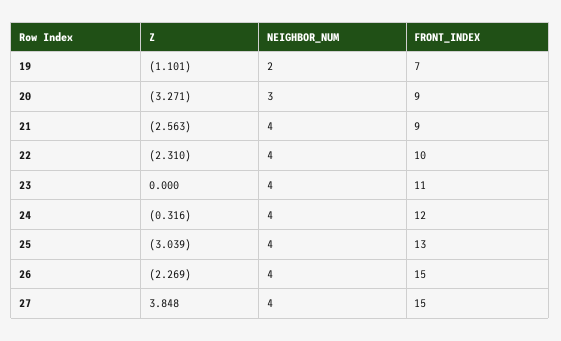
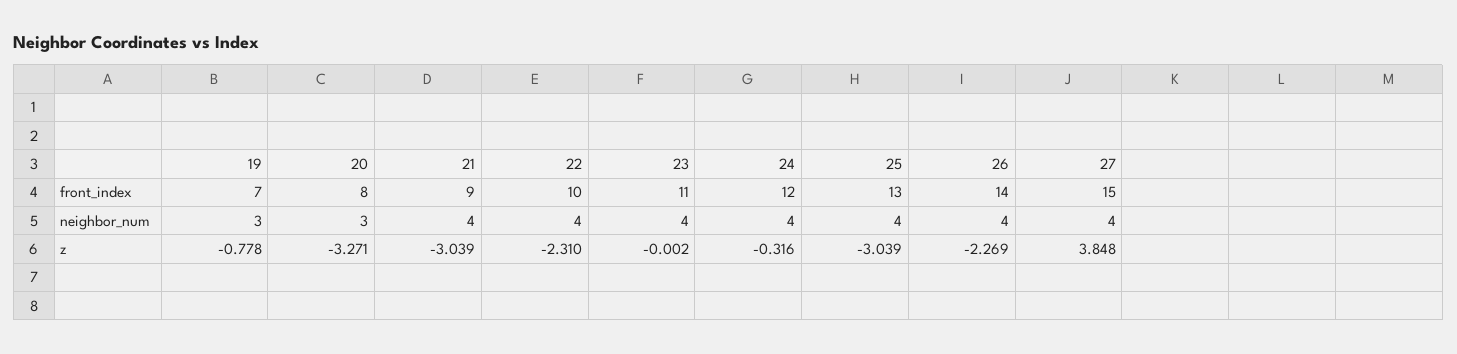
  {
    "Z": {
-     "19": -1.101,
+     "19": -0.778,
      "20": -3.271,
-     "21": -2.563,
+     "21": -3.039,
      "22": -2.31,
-     "23": 0,
+     "23": -0.002,
      "24": -0.316,
      "25": -3.039,
      "26": -2.269,
      "27": 3.848
    },
    "NEIGHBOR_NUM": {
-     "19": 2,
+     "19": 3,
      "20": 3,
      "21": 4,
      "22": 4,
      "23": 4,
      "24": 4,
      "25": 4,
      "26": 4,
      "27": 4
    },
    "FRONT_INDEX": {
      "19": 7,
-     "20": 9,
+     "20": 8,
      "21": 9,
      "22": 10,
      "23": 11,
      "24": 12,
      "25": 13,
-     "26": 15,
+     "26": 14,
      "27": 15
    }
  }

